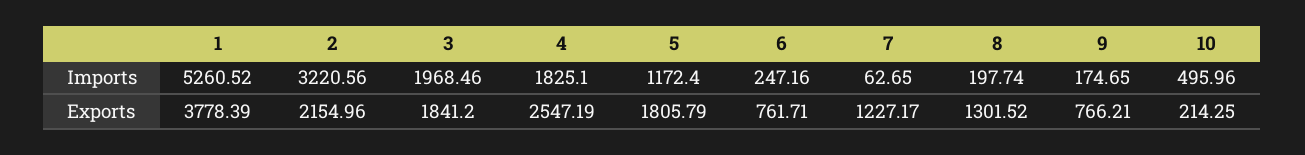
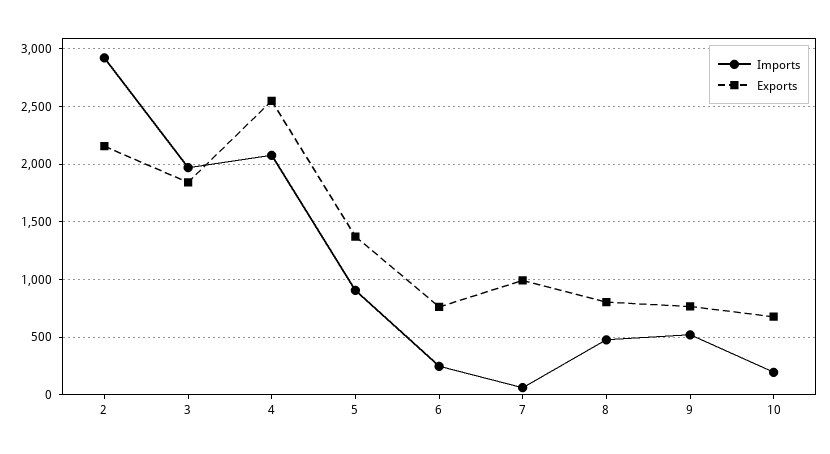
  {
    "Imports": {
-     "1": 5260.52,
-     "2": 3220.56,
+     "2": 2900,
      "3": 1968.46,
-     "4": 1825.1,
+     "4": 2100,
-     "5": 1172.4,
+     "5": 900,
      "6": 247.16,
      "7": 62.65,
-     "8": 197.74,
+     "8": 500,
-     "9": 174.65,
+     "9": 500,
-     "10": 495.96
+     "10": 200
    },
    "Exports": {
-     "1": 3778.39,
      "2": 2154.96,
      "3": 1841.2,
      "4": 2547.19,
-     "5": 1805.79,
+     "5": 1400,
      "6": 761.71,
-     "7": 1227.17,
+     "7": 1000,
-     "8": 1301.52,
+     "8": 800,
      "9": 766.21,
-     "10": 214.25
+     "10": 700
    }
  }

